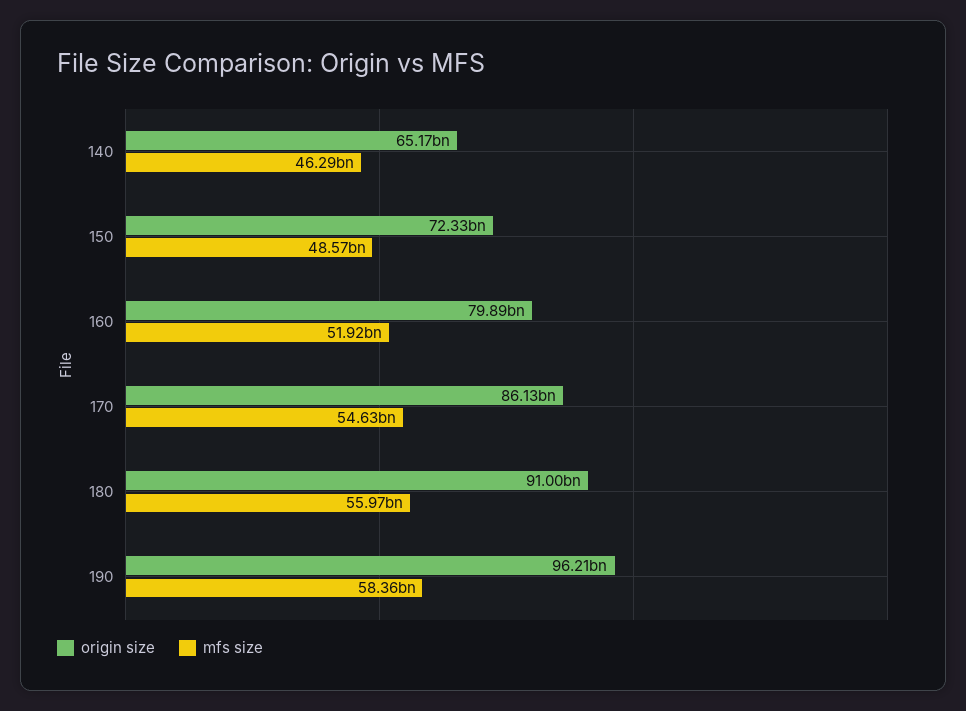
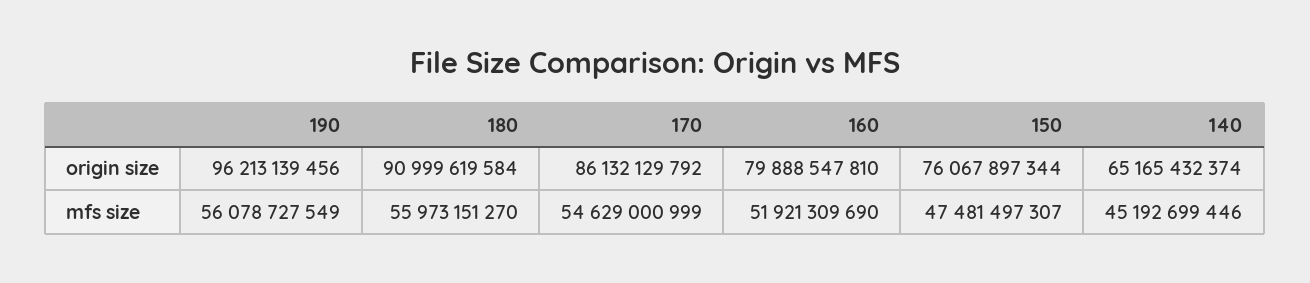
  {
    "origin size": {
      "140": 65165432374,
-     "150": 72330000000,
+     "150": 76067897344,
      "160": 79888547810,
      "170": 86132129792,
      "180": 90999619584,
      "190": 96213139456
    },
    "mfs size": {
-     "140": 46290000000,
+     "140": 45192699446,
-     "150": 48570000000,
+     "150": 47481497307,
      "160": 51921309690,
      "170": 54629000999,
      "180": 55973151270,
-     "190": 58360000000
+     "190": 56078727549
    }
  }

